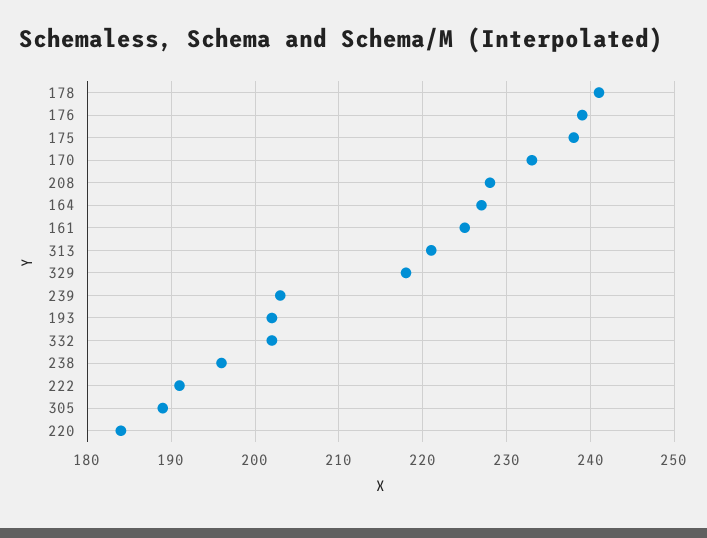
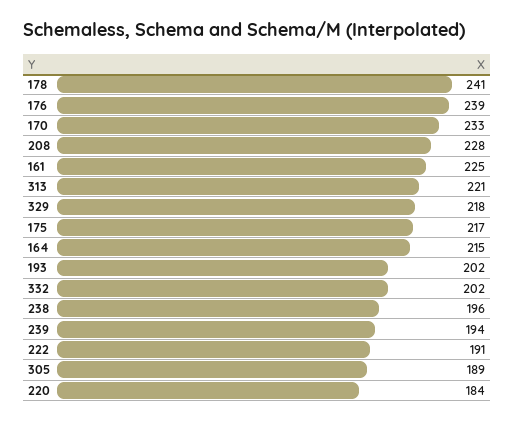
  {
    "178": 241,
    "176": 239,
-   "175": 238,
+   "175": 217,
    "170": 233,
    "208": 228,
-   "164": 227,
+   "164": 215,
    "161": 225,
    "313": 221,
    "329": 218,
-   "239": 203,
+   "239": 194,
    "193": 202,
    "332": 202,
    "238": 196,
    "222": 191,
    "305": 189,
    "220": 184
  }

